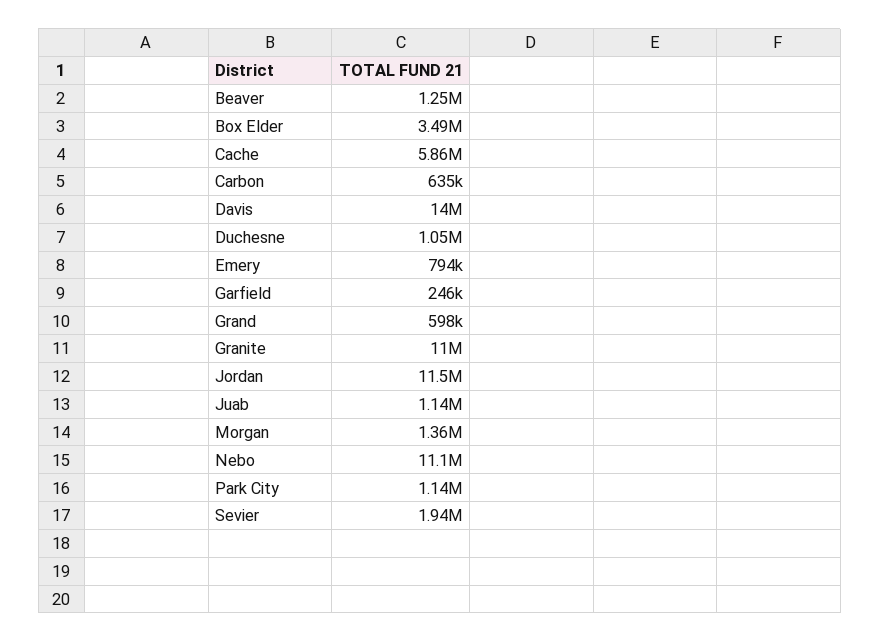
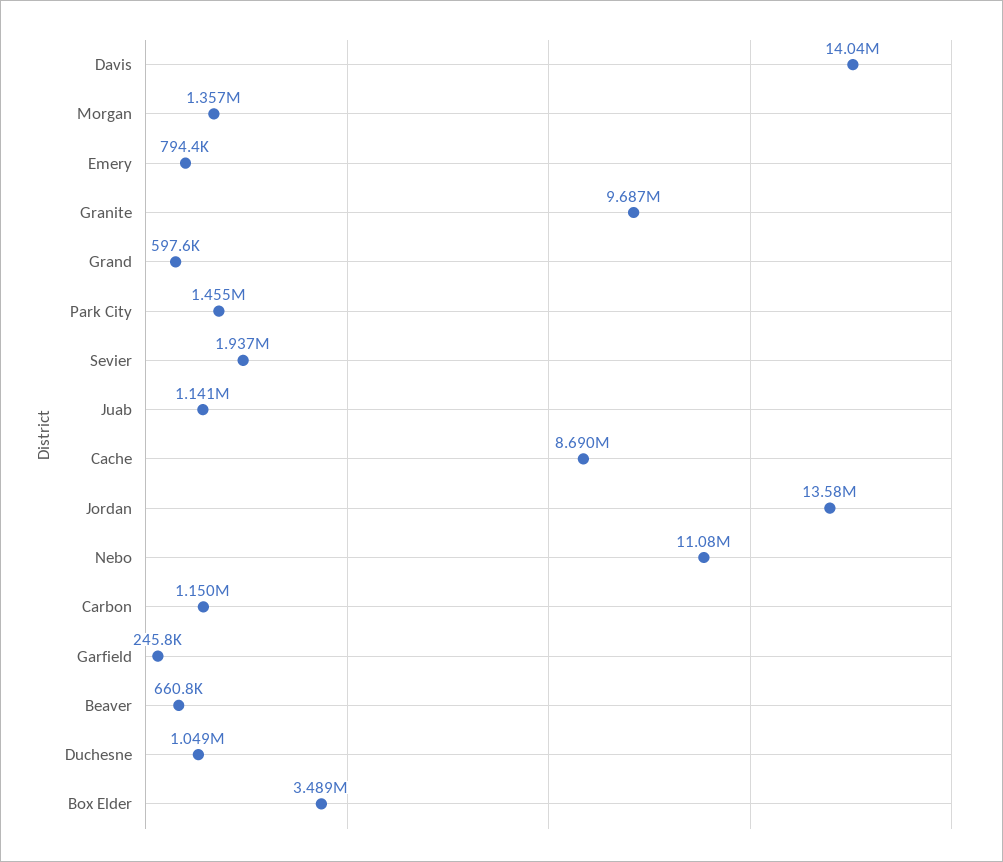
  {
-   "Beaver": 1250000,
+   "Beaver": 660800,
    "Box Elder": 3489000,
-   "Cache": 5860000,
+   "Cache": 8690000,
-   "Carbon": 635000,
+   "Carbon": 1150000,
    "Davis": 14040000,
    "Duchesne": 1049000,
    "Emery": 794400,
    "Garfield": 245800,
    "Grand": 597600,
-   "Granite": 11000000,
+   "Granite": 9687000,
-   "Jordan": 11500000,
+   "Jordan": 13580000,
    "Juab": 1141000,
    "Morgan": 1357000,
    "Nebo": 11080000,
-   "Park City": 1140000,
+   "Park City": 1455000,
    "Sevier": 1937000
  }

